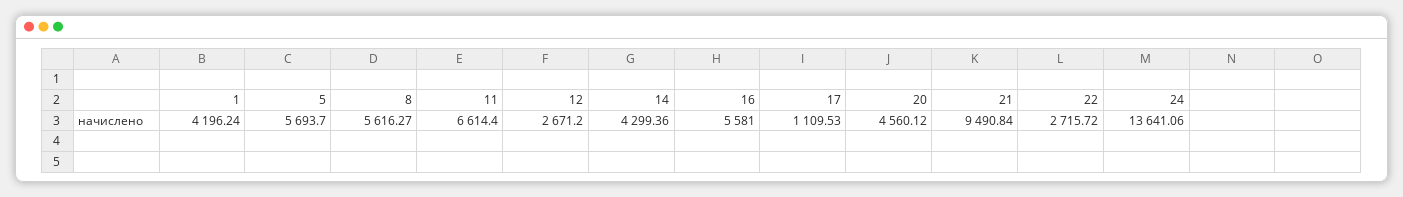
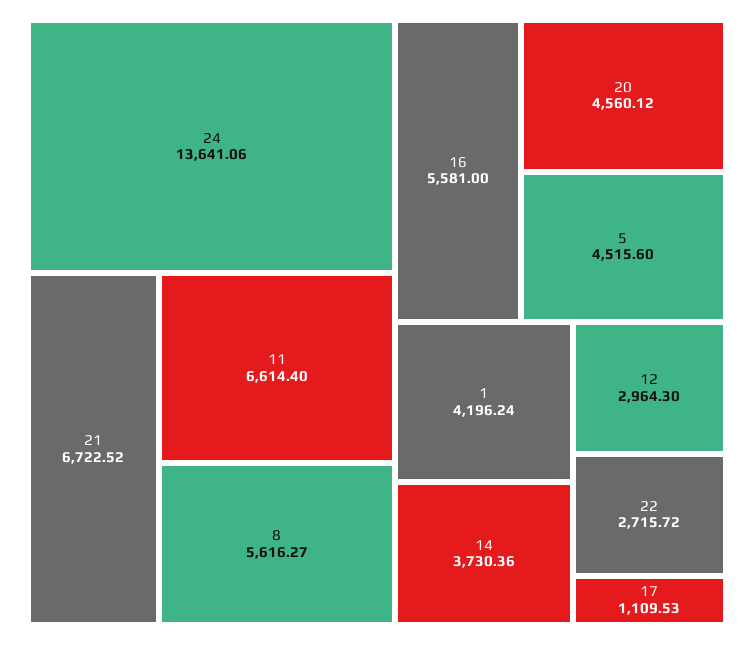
  {
    "1": 4196.24,
-   "5": 5693.7,
+   "5": 4515.6,
    "8": 5616.27,
    "11": 6614.4,
-   "12": 2671.2,
+   "12": 2964.3,
-   "14": 4299.36,
+   "14": 3730.36,
    "16": 5581,
    "17": 1109.53,
    "20": 4560.12,
-   "21": 9490.84,
+   "21": 6722.52,
    "22": 2715.72,
    "24": 13641.06
  }

